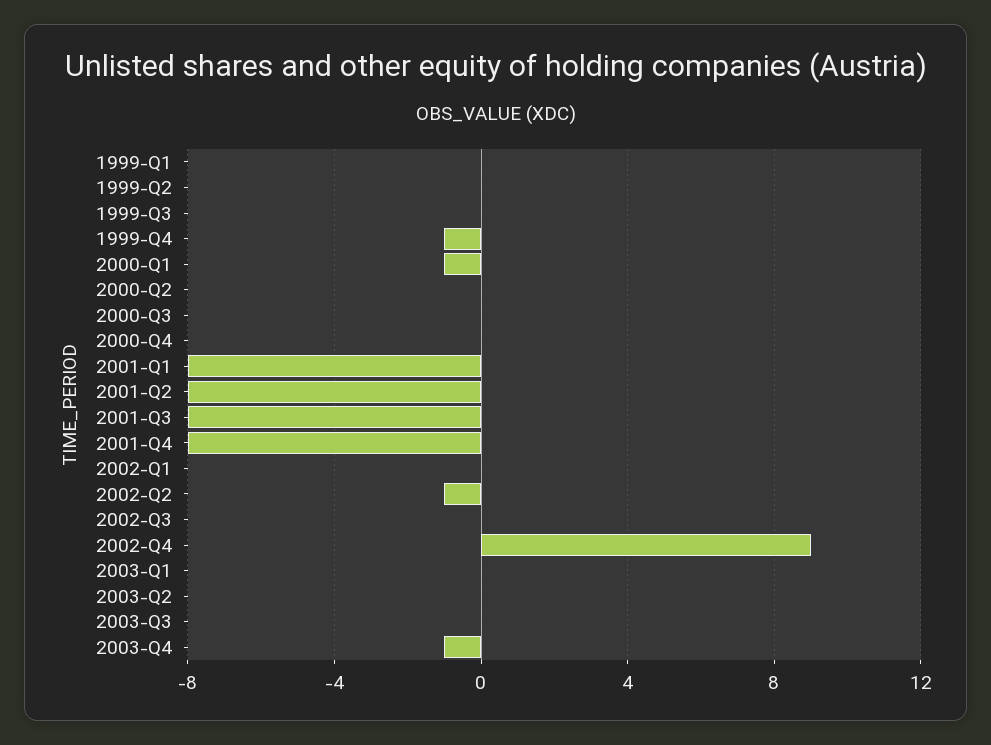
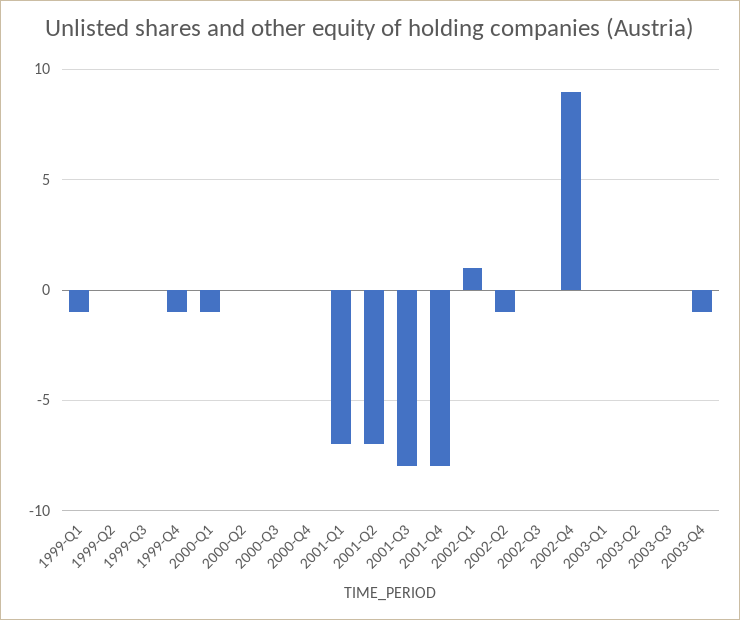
  {
-   "1999-Q1": 0,
+   "1999-Q1": -1,
    "1999-Q2": 0,
    "1999-Q3": 0,
    "1999-Q4": -1,
    "2000-Q1": -1,
    "2000-Q2": 0,
    "2000-Q3": 0,
    "2000-Q4": 0,
-   "2001-Q1": -8,
+   "2001-Q1": -7,
-   "2001-Q2": -8,
+   "2001-Q2": -7,
    "2001-Q3": -8,
    "2001-Q4": -8,
-   "2002-Q1": 0,
+   "2002-Q1": 1,
    "2002-Q2": -1,
    "2002-Q3": 0,
    "2002-Q4": 9,
    "2003-Q1": 0,
    "2003-Q2": 0,
    "2003-Q3": 0,
    "2003-Q4": -1
  }

